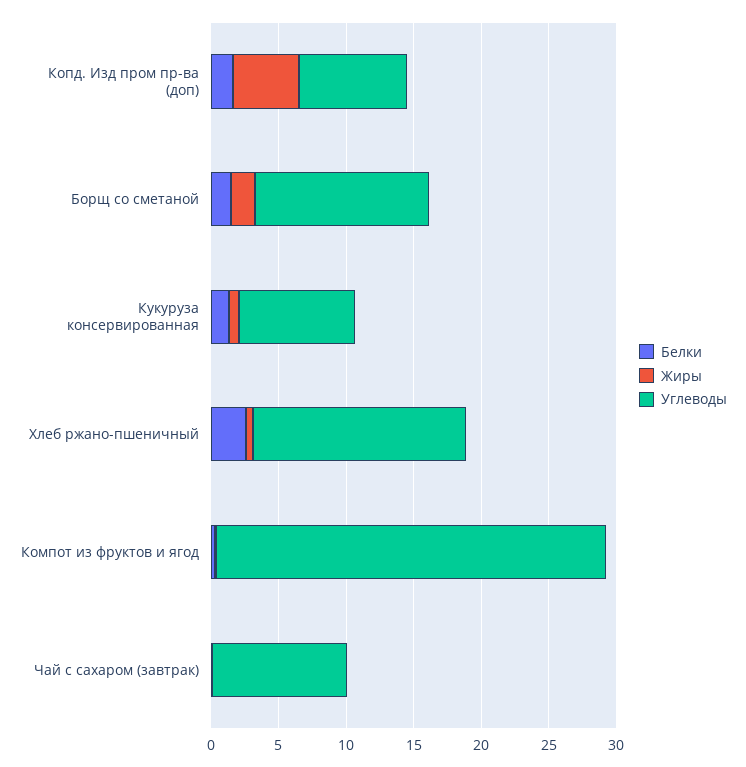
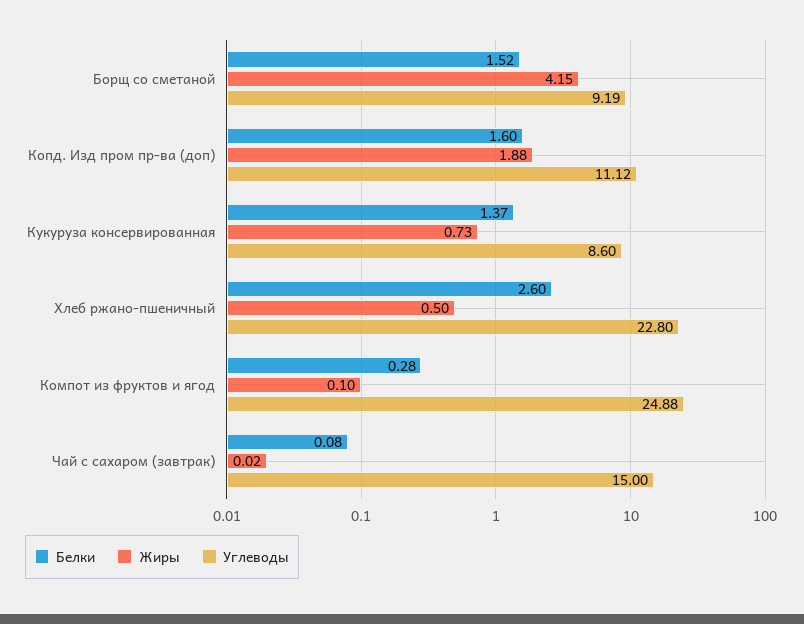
  {
    "Белки": {
      "Копд. Изд пром пр-ва (доп)": 1.6,
      "Борщ со сметаной": 1.52,
      "Кукуруза консервированная": 1.37,
      "Хлеб ржано-пшеничный": 2.6,
      "Компот из фруктов и ягод": 0.28,
      "Чай с сахаром (завтрак)": 0.08
    },
    "Жиры": {
-     "Копд. Изд пром пр-ва (доп)": 5,
+     "Копд. Изд пром пр-ва (доп)": 1.88,
-     "Борщ со сметаной": 2,
+     "Борщ со сметаной": 4.15,
      "Кукуруза консервированная": 0.73,
      "Хлеб ржано-пшеничный": 0.5,
      "Компот из фруктов и ягод": 0.1,
      "Чай с сахаром (завтрак)": 0.02
    },
    "Углеводы": {
-     "Копд. Изд пром пр-ва (доп)": 8,
+     "Копд. Изд пром пр-ва (доп)": 11.12,
-     "Борщ со сметаной": 13,
+     "Борщ со сметаной": 9.19,
      "Кукуруза консервированная": 8.6,
-     "Хлеб ржано-пшеничный": 16,
+     "Хлеб ржано-пшеничный": 22.8,
-     "Компот из фруктов и ягод": 29,
+     "Компот из фруктов и ягод": 24.88,
-     "Чай с сахаром (завтрак)": 10
+     "Чай с сахаром (завтрак)": 15
    }
  }

